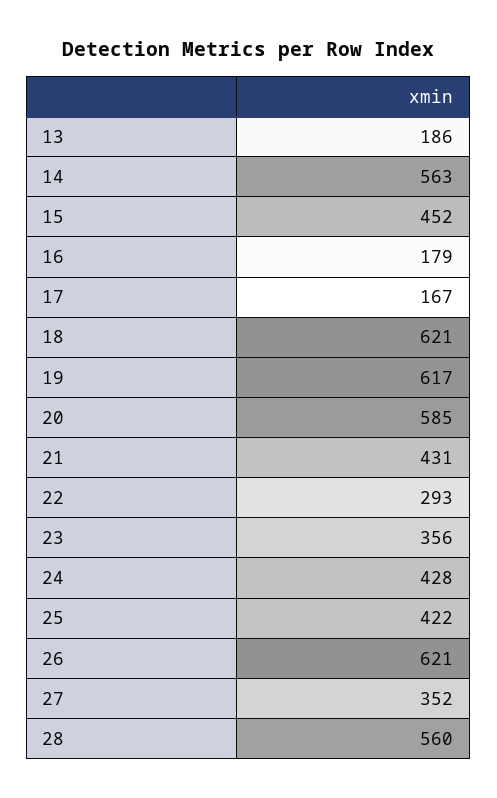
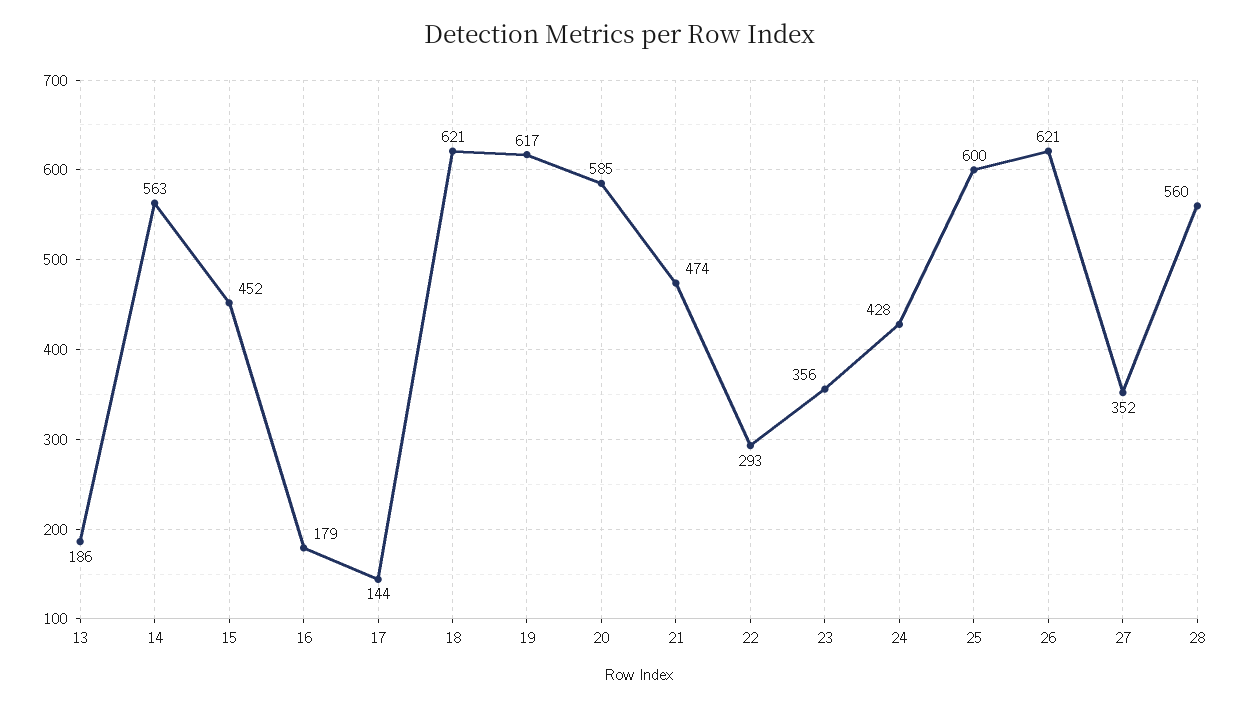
  {
    "13": 186,
    "14": 563,
    "15": 452,
    "16": 179,
-   "17": 167,
+   "17": 144,
    "18": 621,
    "19": 617,
    "20": 585,
-   "21": 431,
+   "21": 474,
    "22": 293,
    "23": 356,
    "24": 428,
-   "25": 422,
+   "25": 600,
    "26": 621,
    "27": 352,
    "28": 560
  }

